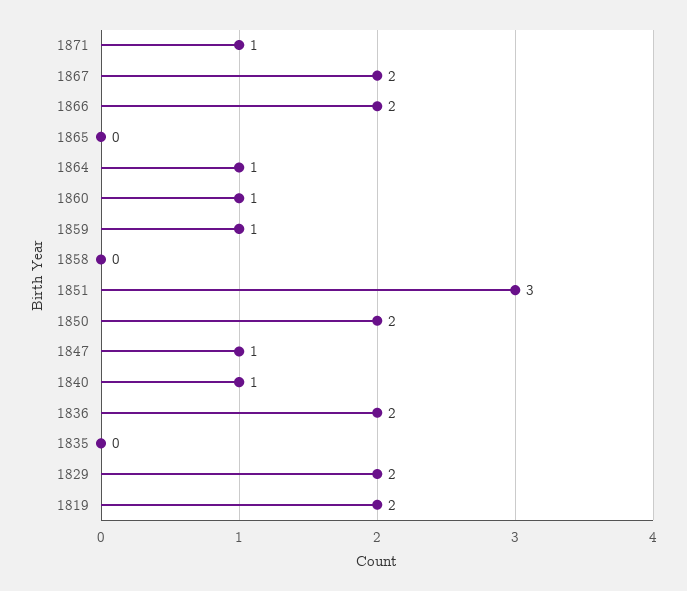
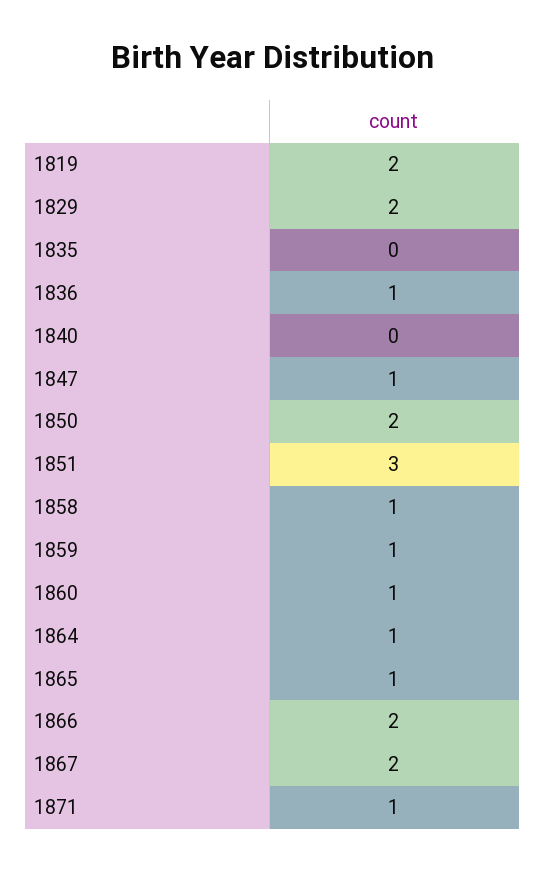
  {
    "1871": 1,
    "1867": 2,
    "1866": 2,
-   "1865": 0,
+   "1865": 1,
    "1864": 1,
    "1860": 1,
    "1859": 1,
-   "1858": 0,
+   "1858": 1,
    "1851": 3,
    "1850": 2,
    "1847": 1,
-   "1840": 1,
+   "1840": 0,
-   "1836": 2,
+   "1836": 1,
    "1835": 0,
    "1829": 2,
    "1819": 2
  }

